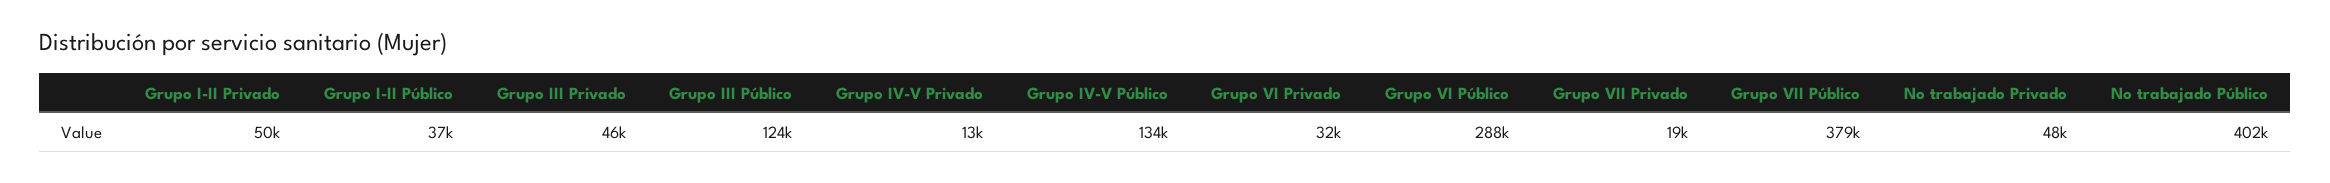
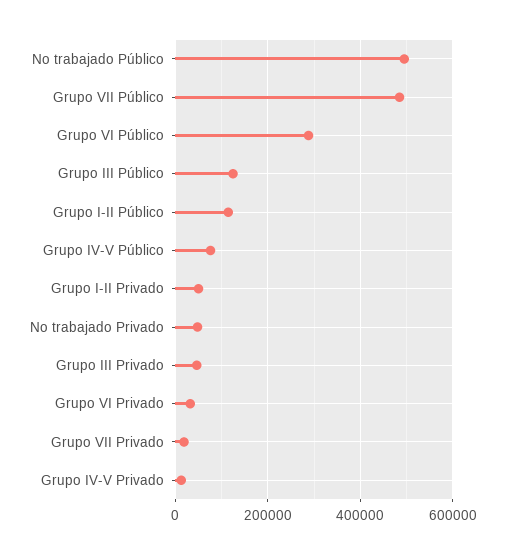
  {
    "Grupo I-II Privado": 50000,
-   "Grupo I-II Público": 37000,
+   "Grupo I-II Público": 120000,
    "Grupo III Privado": 46000,
    "Grupo III Público": 124000,
    "Grupo IV-V Privado": 13000,
-   "Grupo IV-V Público": 134000,
+   "Grupo IV-V Público": 80000,
    "Grupo VI Privado": 32000,
    "Grupo VI Público": 288000,
    "Grupo VII Privado": 19000,
-   "Grupo VII Público": 379000,
+   "Grupo VII Público": 480000,
    "No trabajado Privado": 48000,
-   "No trabajado Público": 402000
+   "No trabajado Público": 500000
  }

